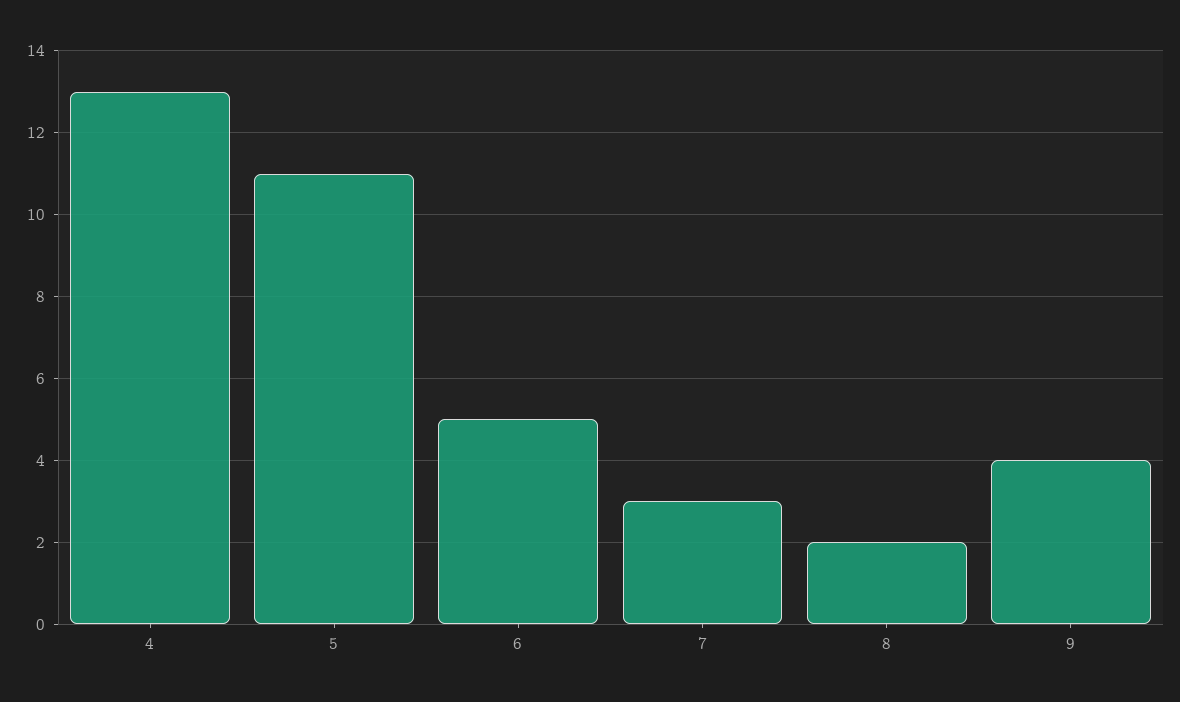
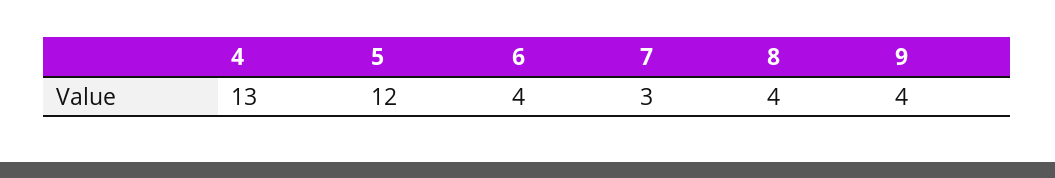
  {
    "4": 13,
-   "5": 11,
+   "5": 12,
-   "6": 5,
+   "6": 4,
    "7": 3,
-   "8": 2,
+   "8": 4,
    "9": 4
  }

